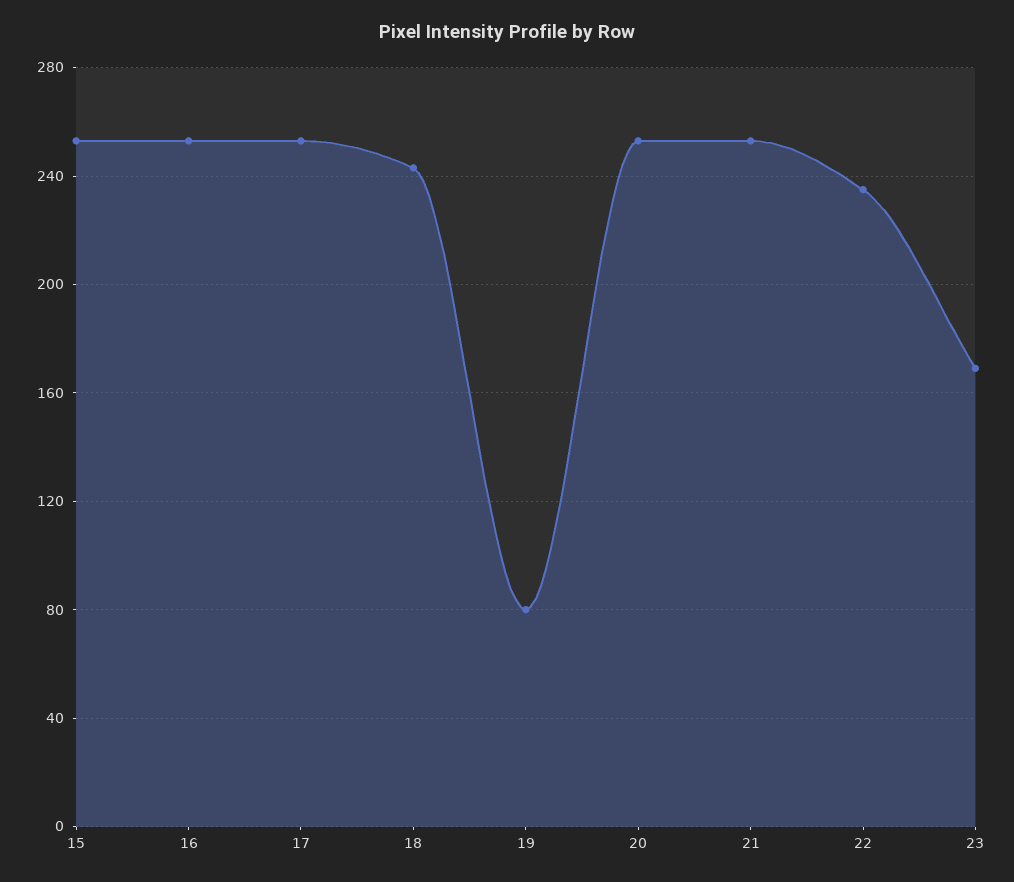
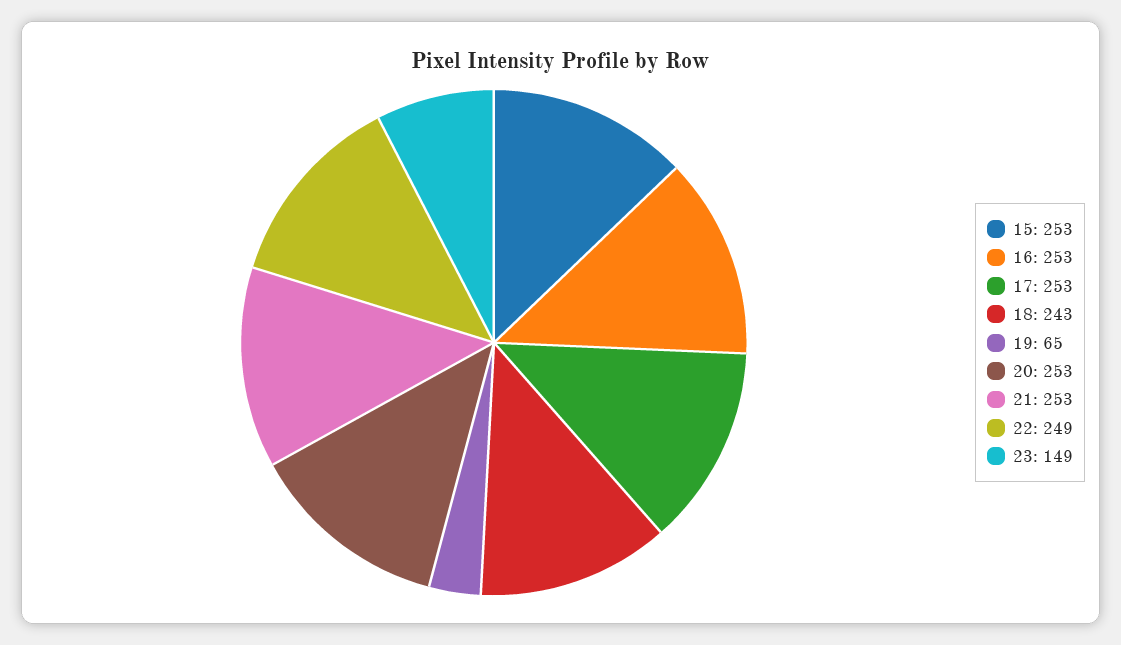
  {
    "15": 253,
    "16": 253,
    "17": 253,
    "18": 243,
-   "19": 80,
+   "19": 65,
    "20": 253,
    "21": 253,
-   "22": 235,
+   "22": 249,
-   "23": 170
+   "23": 149
  }

